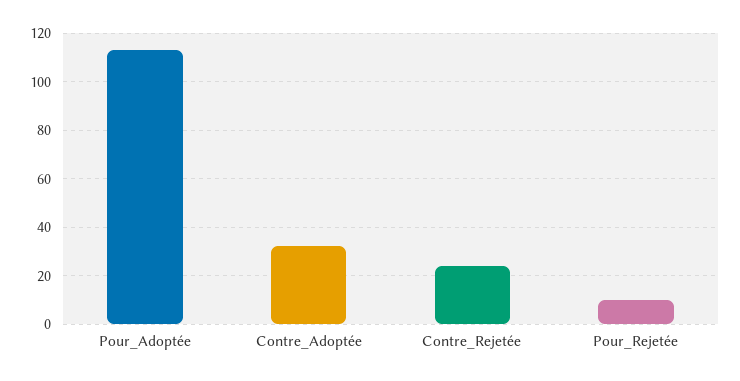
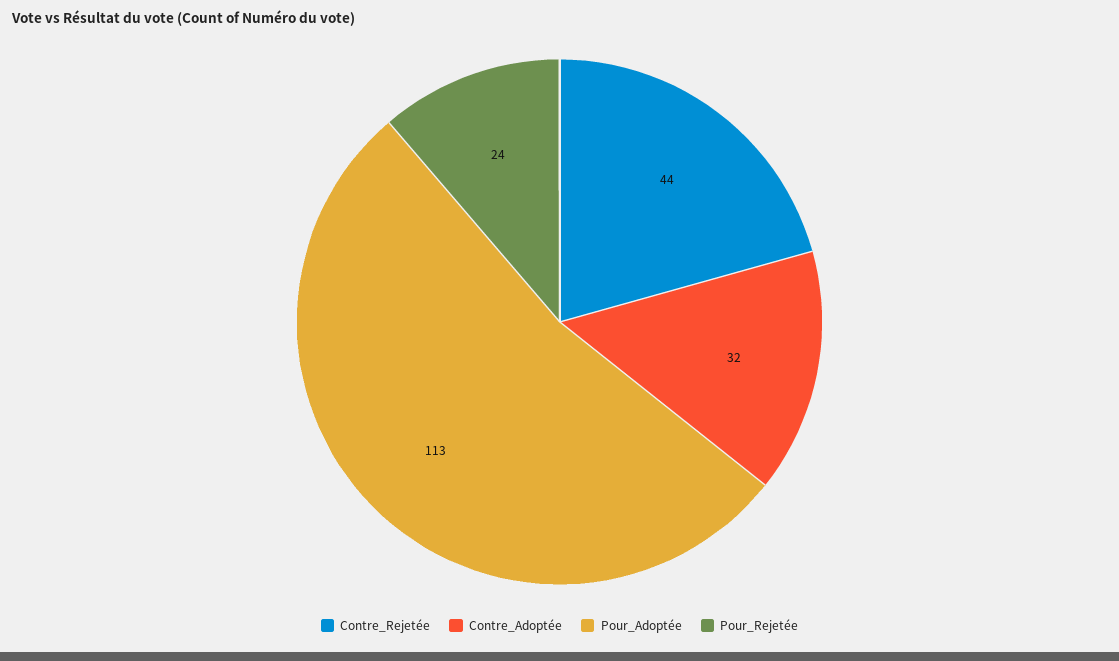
  {
    "Pour_Adoptée": 113,
    "Contre_Adoptée": 32,
-   "Contre_Rejetée": 25,
+   "Contre_Rejetée": 44,
-   "Pour_Rejetée": 10
+   "Pour_Rejetée": 24
  }

